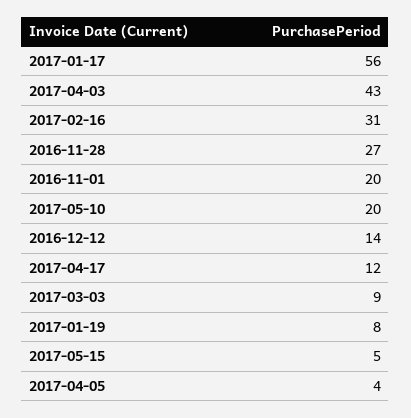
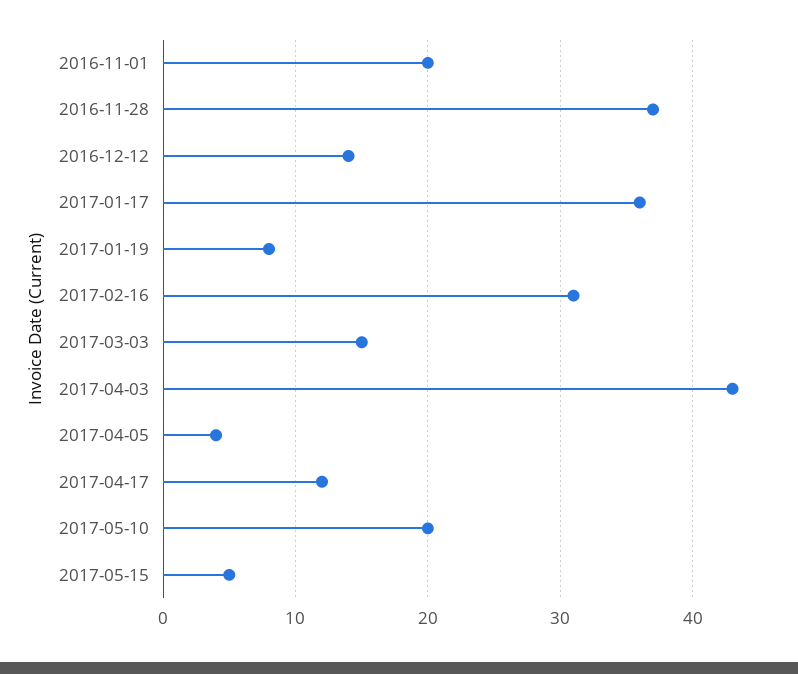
  {
-   "2017-01-17": 56,
+   "2017-01-17": 36,
    "2017-04-03": 43,
    "2017-02-16": 31,
-   "2016-11-28": 27,
+   "2016-11-28": 37,
    "2016-11-01": 20,
    "2017-05-10": 20,
    "2016-12-12": 14,
    "2017-04-17": 12,
-   "2017-03-03": 9,
+   "2017-03-03": 15,
    "2017-01-19": 8,
    "2017-05-15": 5,
    "2017-04-05": 4
  }

